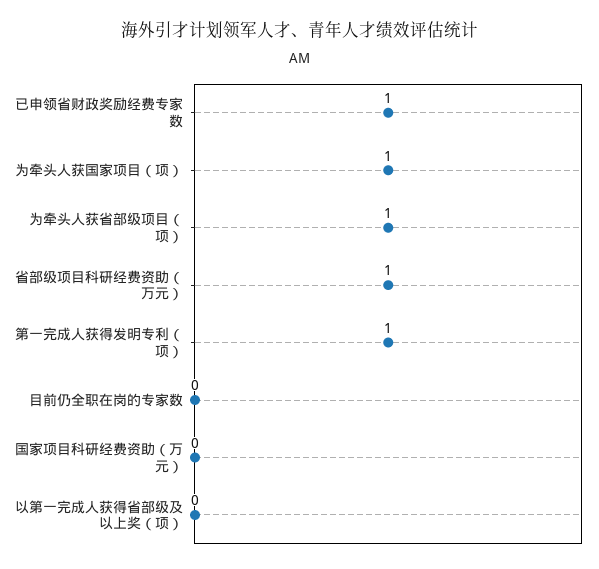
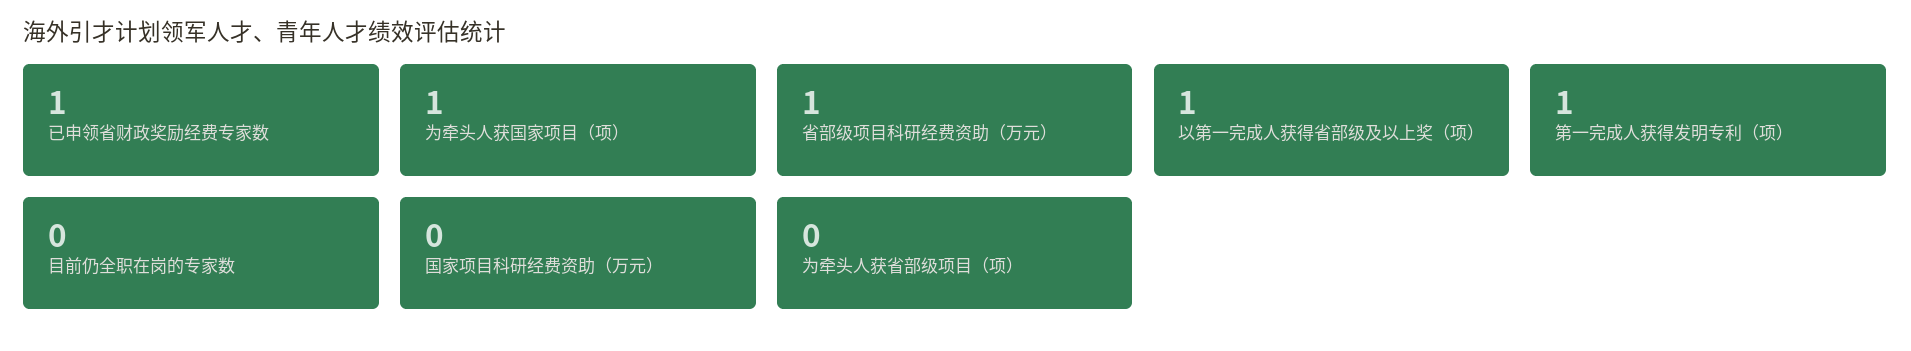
  {
    "已申领省财政奖励经费专家数": 1,
    "为牵头人获国家项目（项）": 1,
-   "为牵头人获省部级项目（项）": 1,
+   "为牵头人获省部级项目（项）": 0,
    "省部级项目科研经费资助（万元）": 1,
    "第一完成人获得发明专利（项）": 1,
    "目前仍全职在岗的专家数": 0,
    "国家项目科研经费资助（万元）": 0,
-   "以第一完成人获得省部级及以上奖（项）": 0
+   "以第一完成人获得省部级及以上奖（项）": 1
  }

